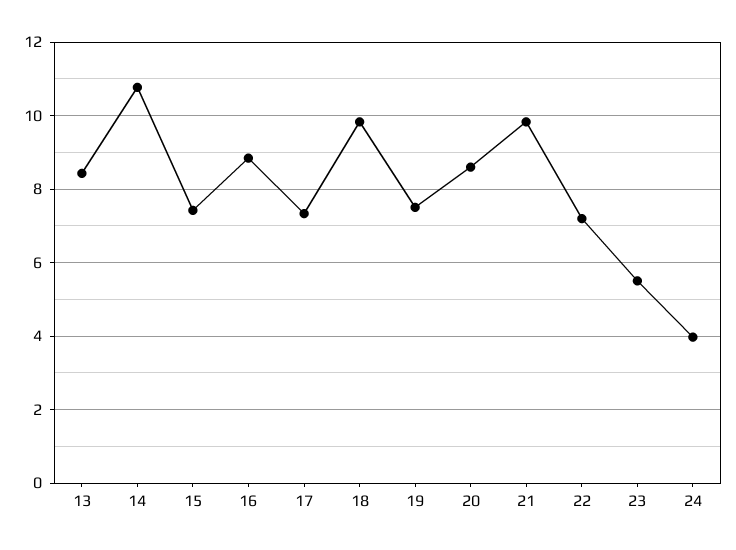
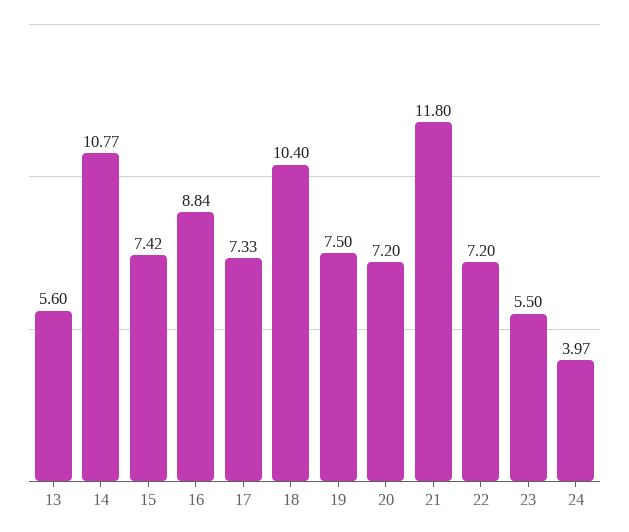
  {
-   "13": 8.4,
+   "13": 5.6,
    "14": 10.77,
    "15": 7.42,
    "16": 8.84,
    "17": 7.33,
-   "18": 9.8,
+   "18": 10.4,
    "19": 7.5,
-   "20": 8.6,
+   "20": 7.2,
-   "21": 9.8,
+   "21": 11.8,
    "22": 7.2,
    "23": 5.5,
    "24": 3.97
  }

